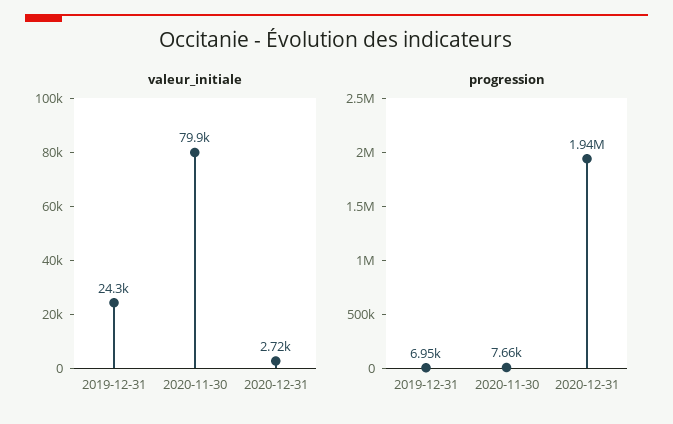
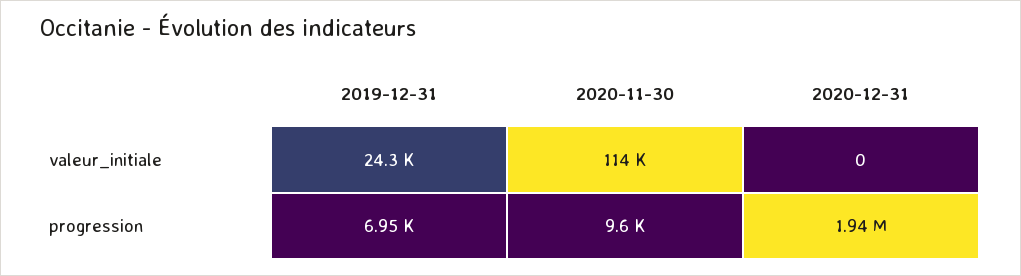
  {
    "valeur_initiale": {
      "2019-12-31": 24300,
-     "2020-11-30": 79900,
+     "2020-11-30": 114000,
-     "2020-12-31": 2720
+     "2020-12-31": 0
    },
    "progression": {
      "2019-12-31": 6950,
-     "2020-11-30": 7660,
+     "2020-11-30": 9600,
      "2020-12-31": 1940000
    }
  }

